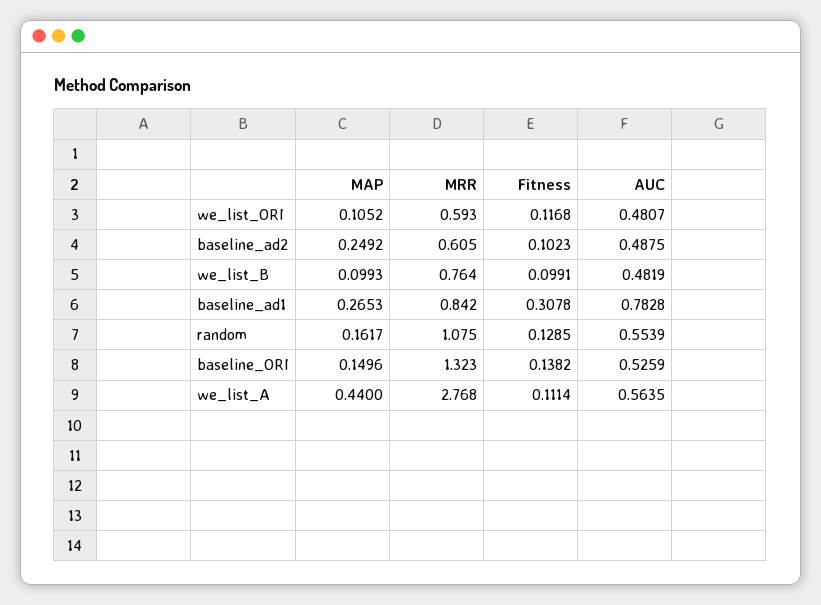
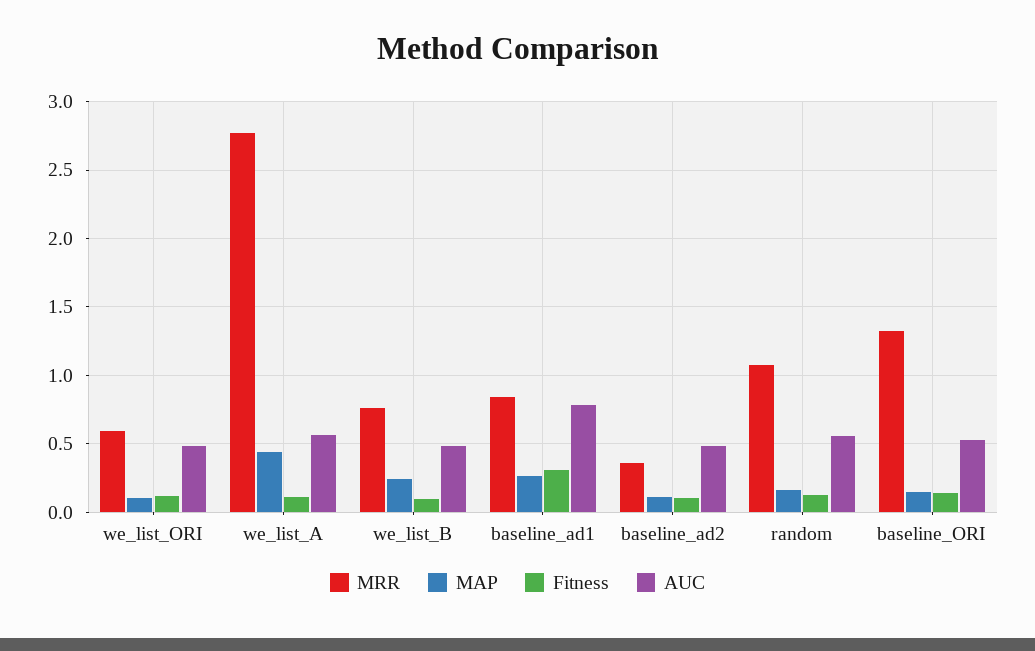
  {
    "MAP": {
      "we_list_ORI": 0.1052,
-     "baseline_ad2": 0.2492,
+     "baseline_ad2": 0.1,
-     "we_list_B": 0.0993,
+     "we_list_B": 0.25,
      "baseline_ad1": 0.2653,
      "random": 0.1617,
      "baseline_ORI": 0.1496,
      "we_list_A": 0.44
    },
    "MRR": {
      "we_list_ORI": 0.593,
-     "baseline_ad2": 0.605,
+     "baseline_ad2": 0.35,
      "we_list_B": 0.764,
      "baseline_ad1": 0.842,
      "random": 1.075,
      "baseline_ORI": 1.323,
      "we_list_A": 2.768
    },
    "Fitness": {
      "we_list_ORI": 0.1168,
      "baseline_ad2": 0.1023,
      "we_list_B": 0.0991,
      "baseline_ad1": 0.3078,
      "random": 0.1285,
      "baseline_ORI": 0.1382,
      "we_list_A": 0.1114
    },
    "AUC": {
      "we_list_ORI": 0.4807,
      "baseline_ad2": 0.4875,
      "we_list_B": 0.4819,
      "baseline_ad1": 0.7828,
      "random": 0.5539,
      "baseline_ORI": 0.5259,
      "we_list_A": 0.5635
    }
  }

